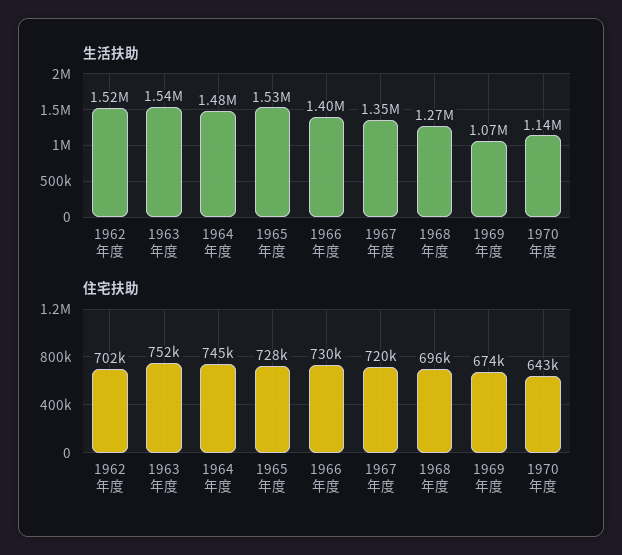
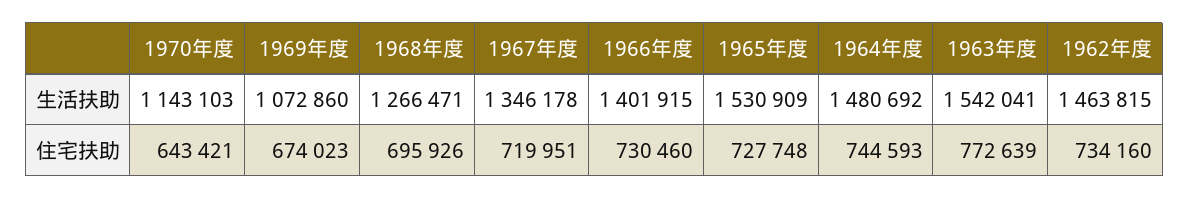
  {
    "生活扶助": {
-     "1962年度": 1520000,
+     "1962年度": 1463815,
      "1963年度": 1542041,
      "1964年度": 1480692,
      "1965年度": 1530909,
      "1966年度": 1401915,
      "1967年度": 1346178,
      "1968年度": 1266471,
      "1969年度": 1072860,
      "1970年度": 1143103
    },
    "住宅扶助": {
-     "1962年度": 702000,
+     "1962年度": 734160,
-     "1963年度": 752000,
+     "1963年度": 772639,
      "1964年度": 744593,
      "1965年度": 727748,
      "1966年度": 730460,
      "1967年度": 719951,
      "1968年度": 695926,
      "1969年度": 674023,
      "1970年度": 643421
    }
  }

